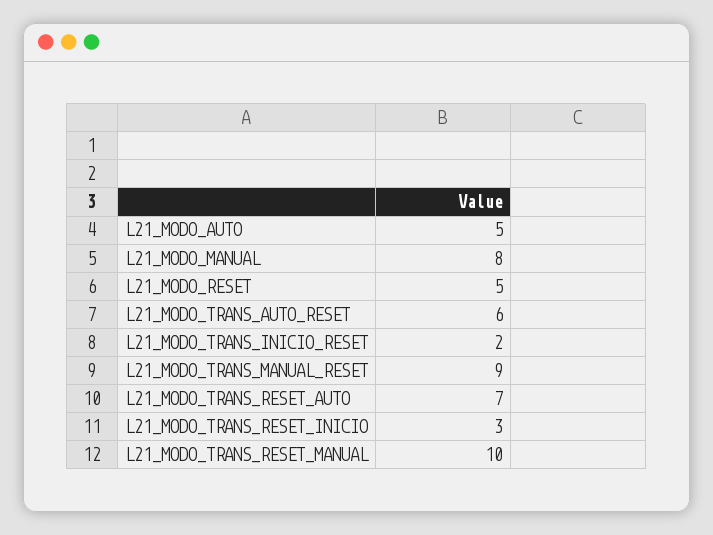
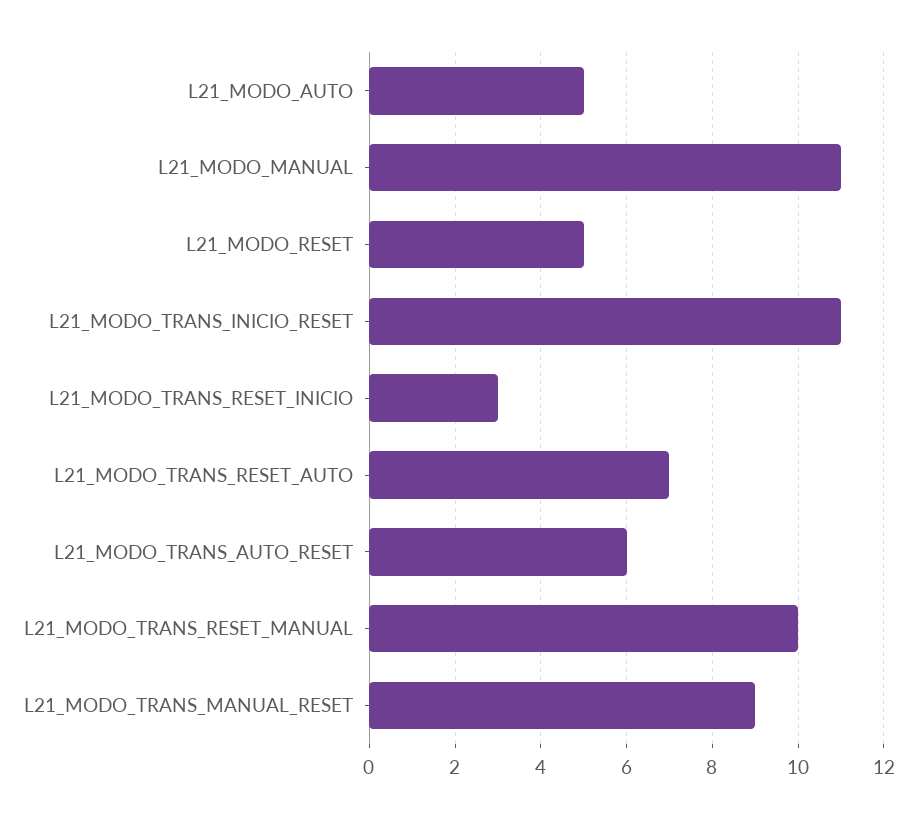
  {
    "L21_MODO_AUTO": 5,
-   "L21_MODO_MANUAL": 8,
+   "L21_MODO_MANUAL": 11,
    "L21_MODO_RESET": 5,
    "L21_MODO_TRANS_AUTO_RESET": 6,
-   "L21_MODO_TRANS_INICIO_RESET": 2,
+   "L21_MODO_TRANS_INICIO_RESET": 11,
    "L21_MODO_TRANS_MANUAL_RESET": 9,
    "L21_MODO_TRANS_RESET_AUTO": 7,
    "L21_MODO_TRANS_RESET_INICIO": 3,
    "L21_MODO_TRANS_RESET_MANUAL": 10
  }

